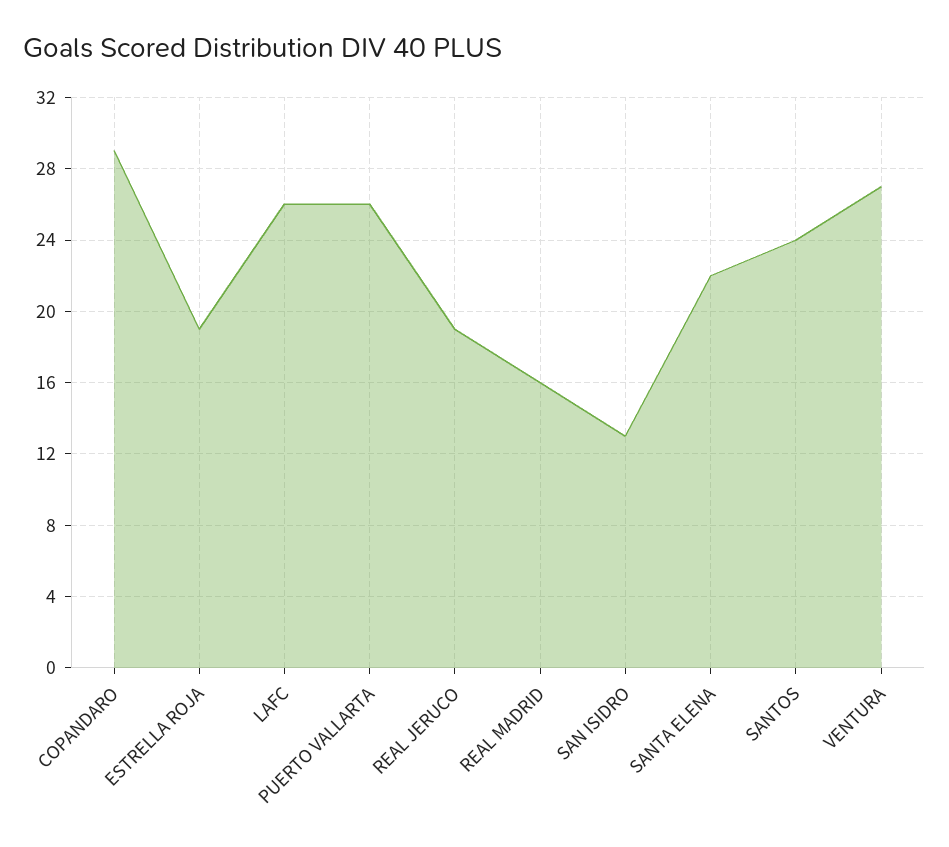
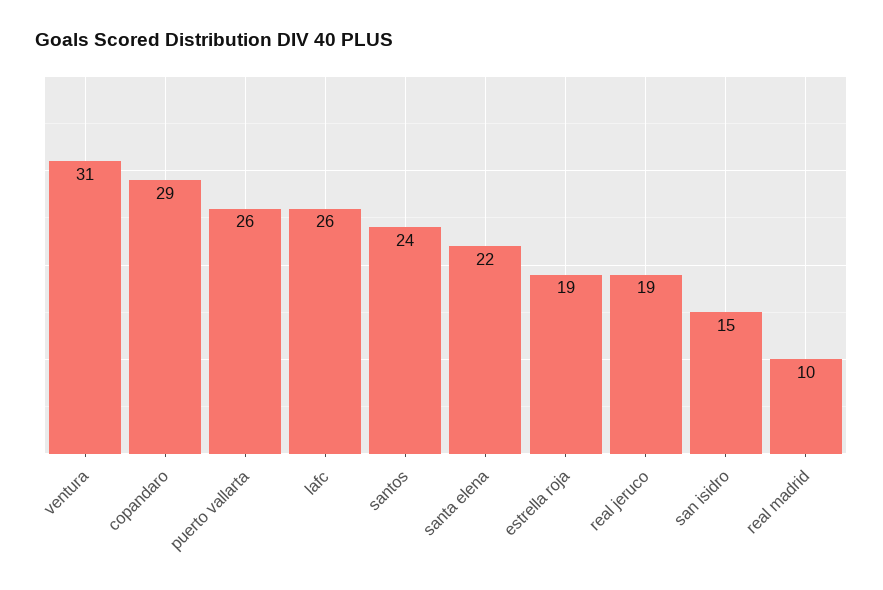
  {
    "COPANDARO": 29,
    "ESTRELLA ROJA": 19,
    "LAFC": 26,
    "PUERTO VALLARTA": 26,
    "REAL JERUCO": 19,
-   "REAL MADRID": 16,
+   "REAL MADRID": 10,
-   "SAN ISIDRO": 13,
+   "SAN ISIDRO": 15,
    "SANTA ELENA": 22,
    "SANTOS": 24,
-   "VENTURA": 27
+   "VENTURA": 31
  }

